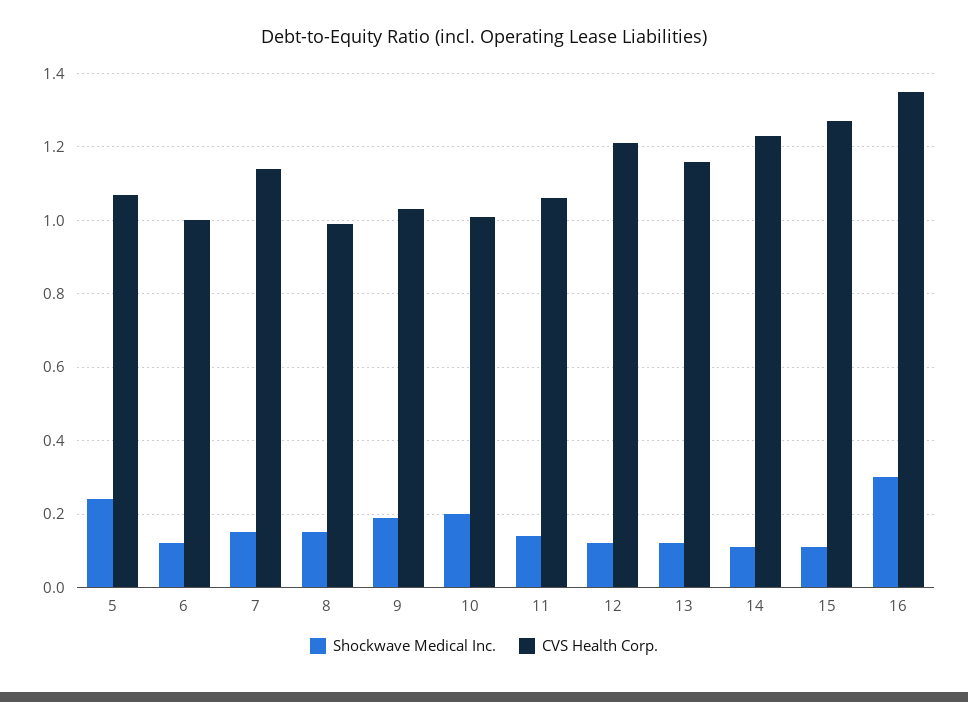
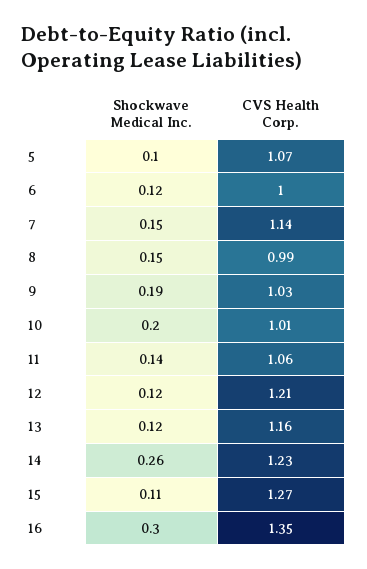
  {
    "Shockwave Medical Inc.": {
-     "5": 0.25,
+     "5": 0.1,
      "6": 0.12,
      "7": 0.15,
      "8": 0.15,
      "9": 0.19,
      "10": 0.2,
      "11": 0.14,
      "12": 0.12,
      "13": 0.12,
-     "14": 0.1,
+     "14": 0.26,
      "15": 0.11,
      "16": 0.3
    },
    "CVS Health Corp.": {
      "5": 1.07,
      "6": 1,
      "7": 1.14,
      "8": 0.99,
      "9": 1.03,
      "10": 1.01,
      "11": 1.06,
      "12": 1.21,
      "13": 1.16,
      "14": 1.23,
      "15": 1.27,
      "16": 1.35
    }
  }

